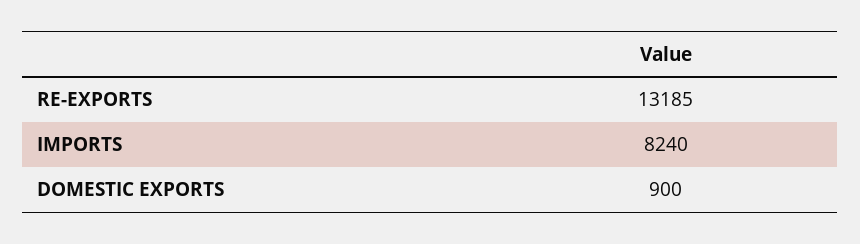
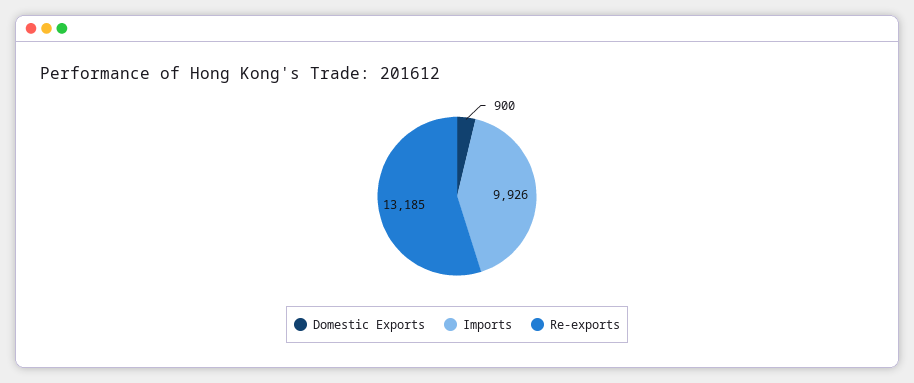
  {
    "RE-EXPORTS": 13185,
-   "IMPORTS": 8240,
+   "IMPORTS": 9926,
    "DOMESTIC EXPORTS": 900
  }

